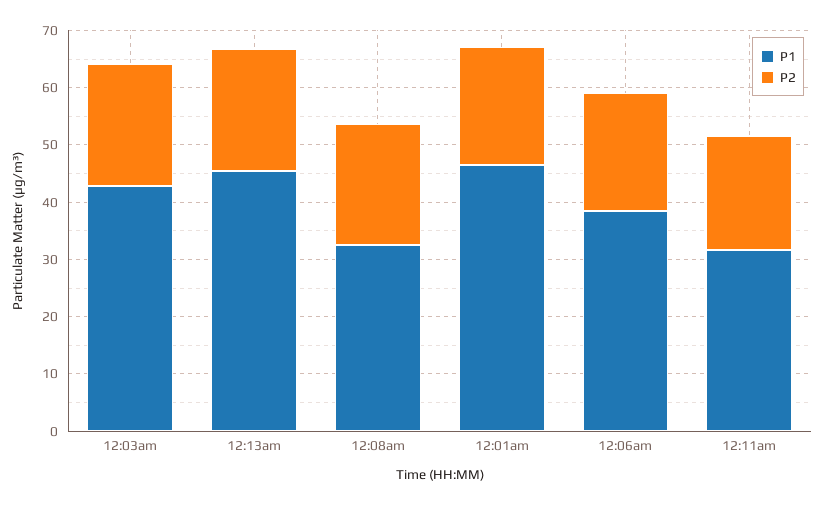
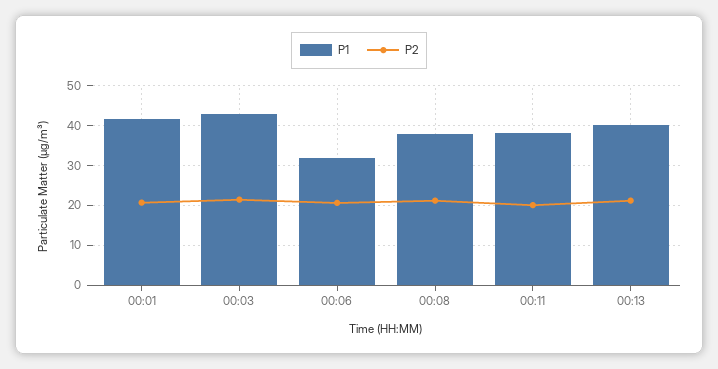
  {
    "P1": {
      "12:03am": 42,
-     "12:13am": 46,
+     "12:13am": 40,
-     "12:08am": 32,
+     "12:08am": 38,
-     "12:01am": 46,
+     "12:01am": 42,
-     "12:06am": 38,
+     "12:06am": 32,
-     "12:11am": 32
+     "12:11am": 38
    },
    "P2": {
      "12:03am": 22,
      "12:13am": 22,
      "12:08am": 22,
      "12:01am": 20,
      "12:06am": 20,
      "12:11am": 20
    }
  }

